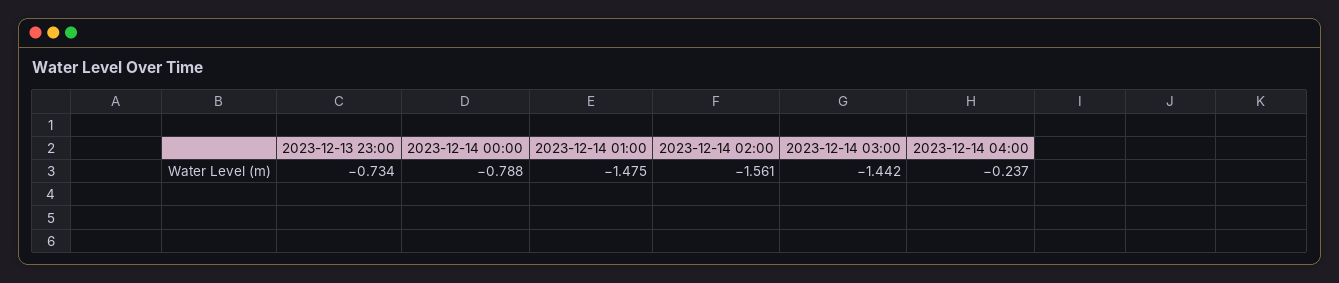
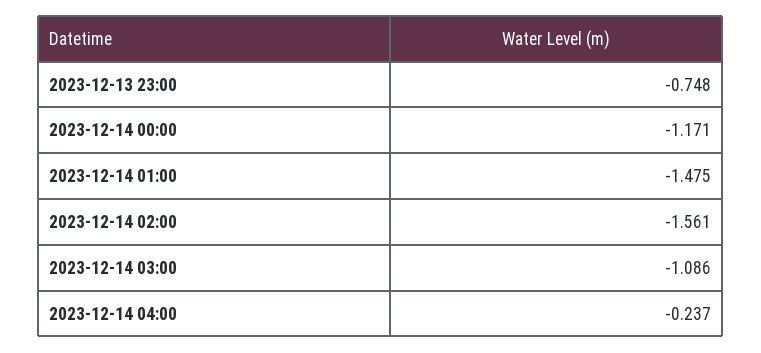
  {
-   "2023-12-13 23:00": -0.734,
+   "2023-12-13 23:00": -0.748,
-   "2023-12-14 00:00": -0.788,
+   "2023-12-14 00:00": -1.171,
    "2023-12-14 01:00": -1.475,
    "2023-12-14 02:00": -1.561,
-   "2023-12-14 03:00": -1.442,
+   "2023-12-14 03:00": -1.086,
    "2023-12-14 04:00": -0.237
  }

